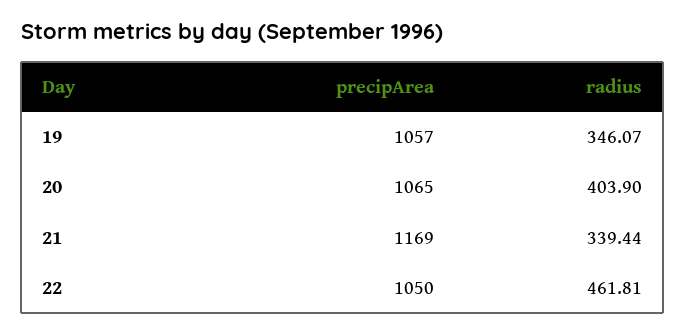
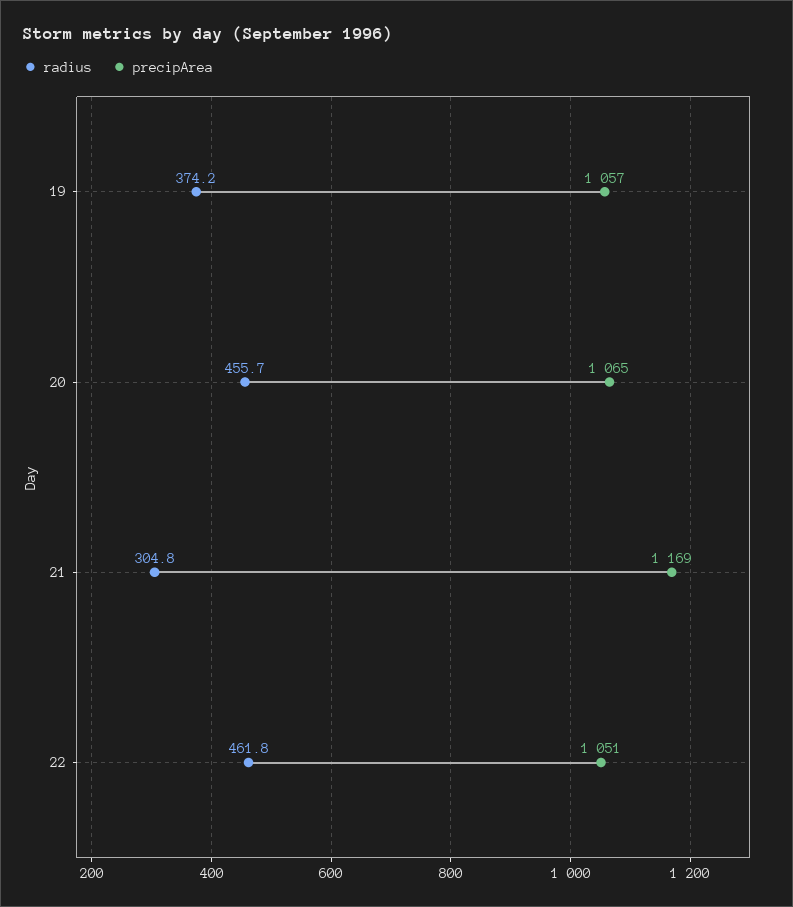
  {
    "precipArea": {
      "19": 1057,
      "20": 1065,
      "21": 1169,
-     "22": 1050
+     "22": 1051
    },
    "radius": {
-     "19": 346.07,
+     "19": 374.2,
-     "20": 403.9,
+     "20": 455.7,
-     "21": 339.44,
+     "21": 304.8,
      "22": 461.81
    }
  }

